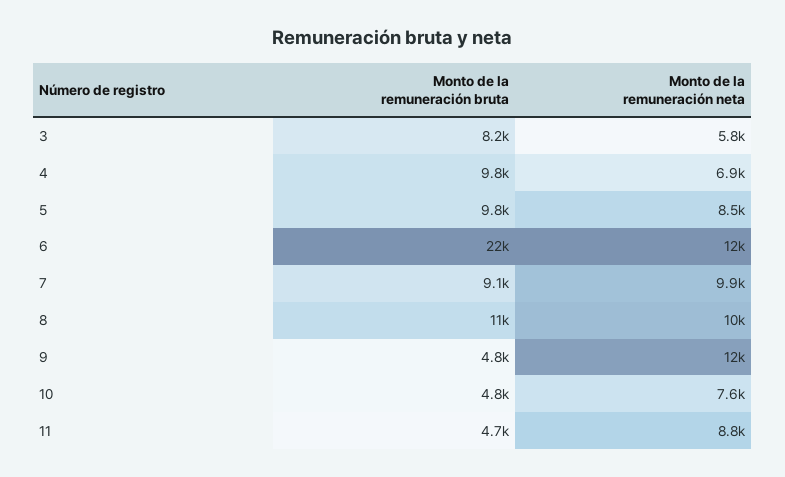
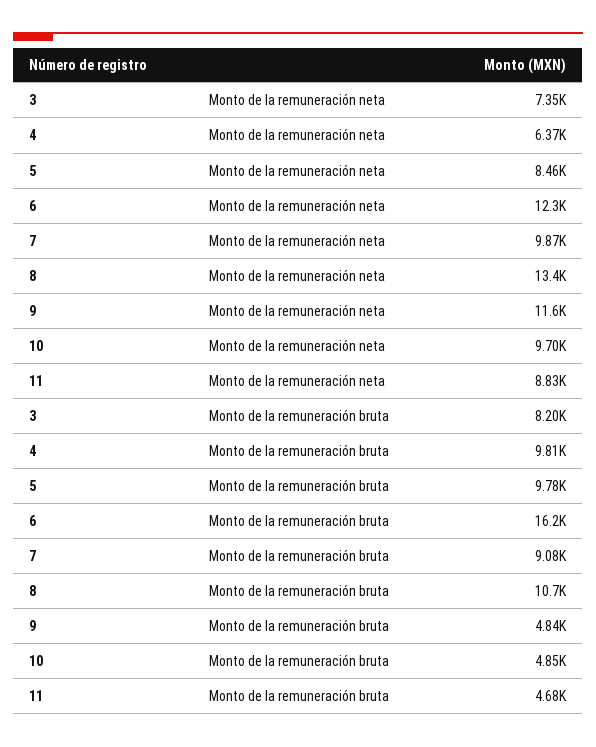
  {
    "Monto de la remuneración bruta": {
      "3": 8200,
      "4": 9810,
      "5": 9780,
-     "6": 22000,
+     "6": 16200,
      "7": 9080,
      "8": 10700,
      "9": 4840,
      "10": 4850,
      "11": 4680
    },
    "Monto de la remuneración neta": {
-     "3": 5800,
+     "3": 7350,
-     "4": 6900,
+     "4": 6370,
      "5": 8460,
      "6": 12300,
      "7": 9870,
-     "8": 10000,
+     "8": 13400,
      "9": 11600,
-     "10": 7600,
+     "10": 9700,
      "11": 8830
    }
  }

